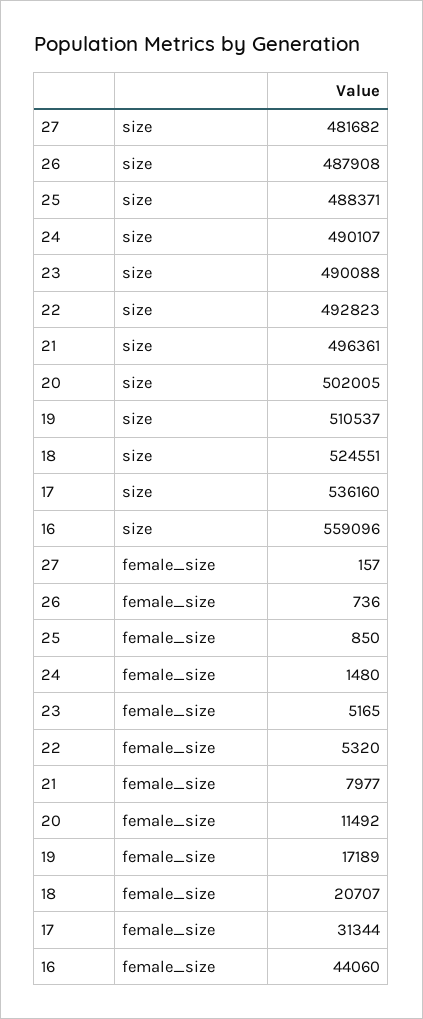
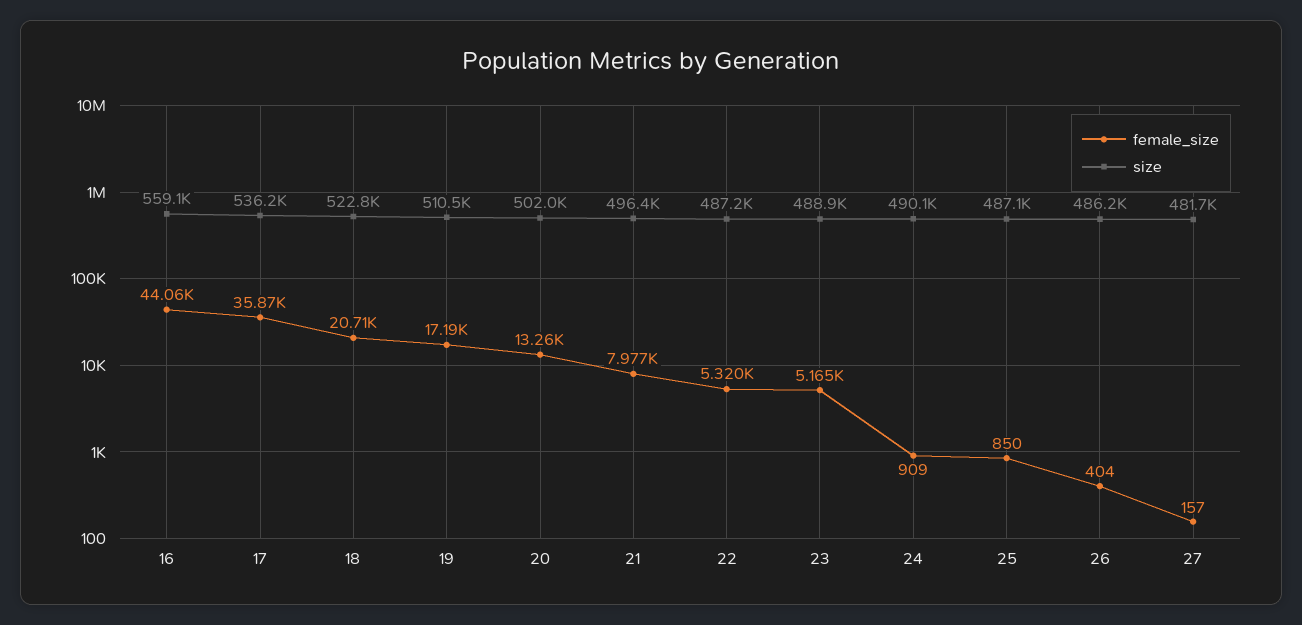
  {
    "size": {
      "27": 481682,
-     "26": 487908,
+     "26": 486200,
-     "25": 488371,
+     "25": 487100,
      "24": 490107,
-     "23": 490088,
+     "23": 488900,
-     "22": 492823,
+     "22": 487200,
      "21": 496361,
      "20": 502005,
      "19": 510537,
-     "18": 524551,
+     "18": 522800,
      "17": 536160,
      "16": 559096
    },
    "female_size": {
      "27": 157,
-     "26": 736,
+     "26": 404,
      "25": 850,
-     "24": 1480,
+     "24": 909,
      "23": 5165,
      "22": 5320,
      "21": 7977,
-     "20": 11492,
+     "20": 13260,
      "19": 17189,
      "18": 20707,
-     "17": 31344,
+     "17": 35870,
      "16": 44060
    }
  }

